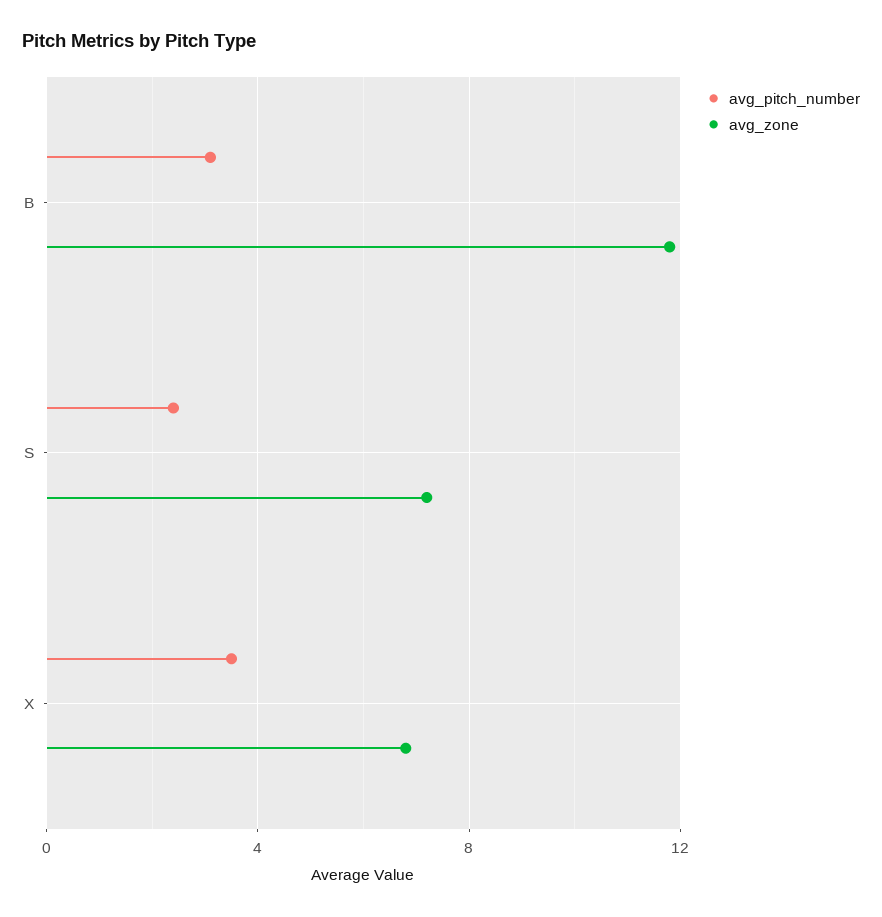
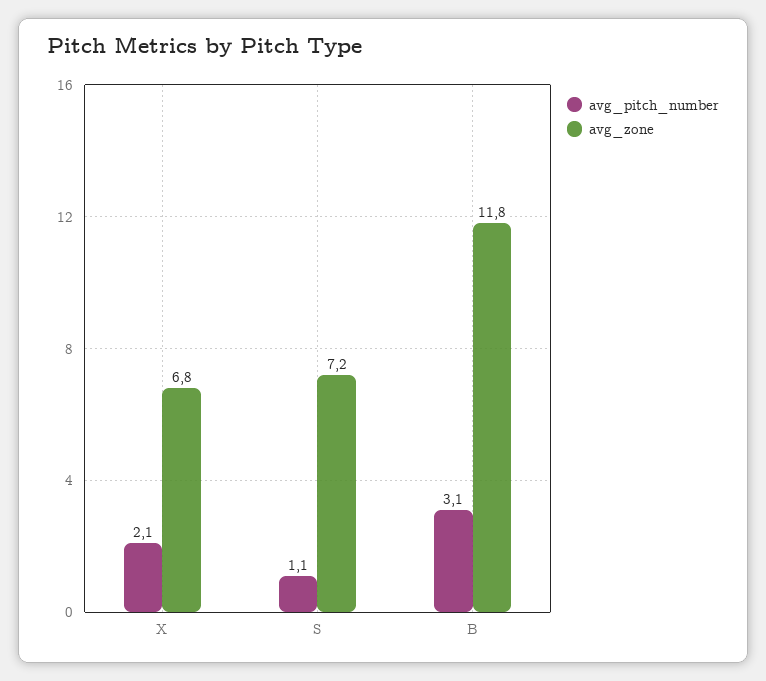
  {
    "avg_pitch_number": {
      "B": 3.1,
-     "S": 2.5,
+     "S": 1.1,
-     "X": 3.5
+     "X": 2.1
    },
    "avg_zone": {
      "B": 11.8,
      "S": 7.2,
      "X": 6.8
    }
  }

